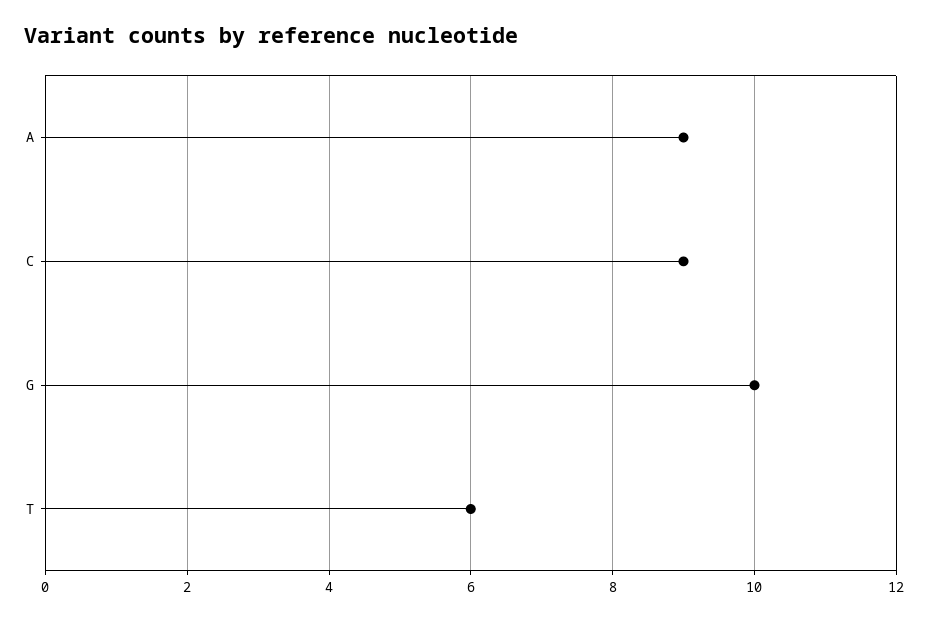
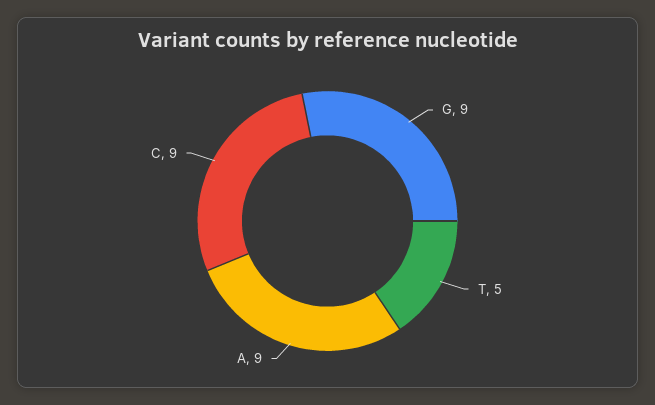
  {
    "A": 9,
    "C": 9,
-   "G": 10,
+   "G": 9,
-   "T": 6
+   "T": 5
  }

